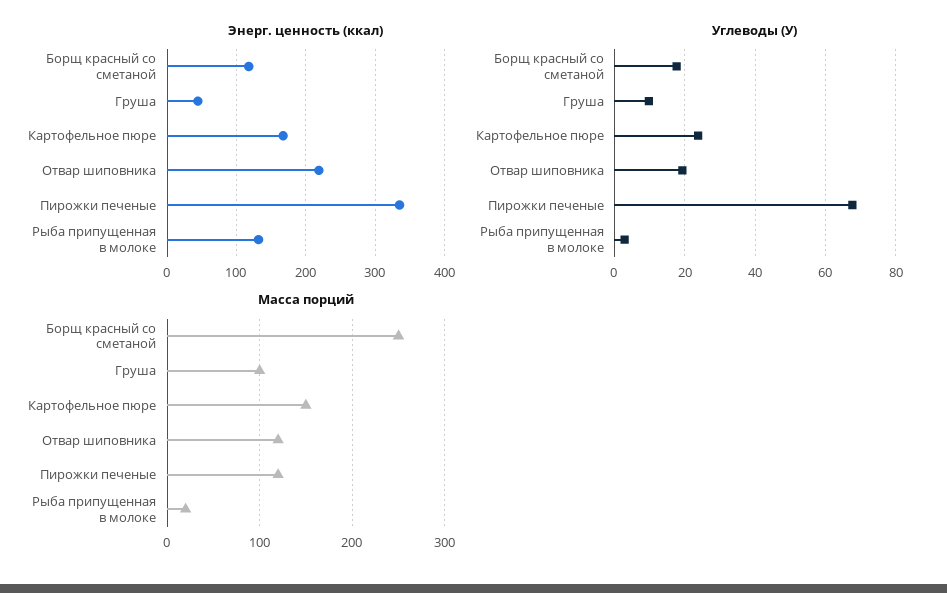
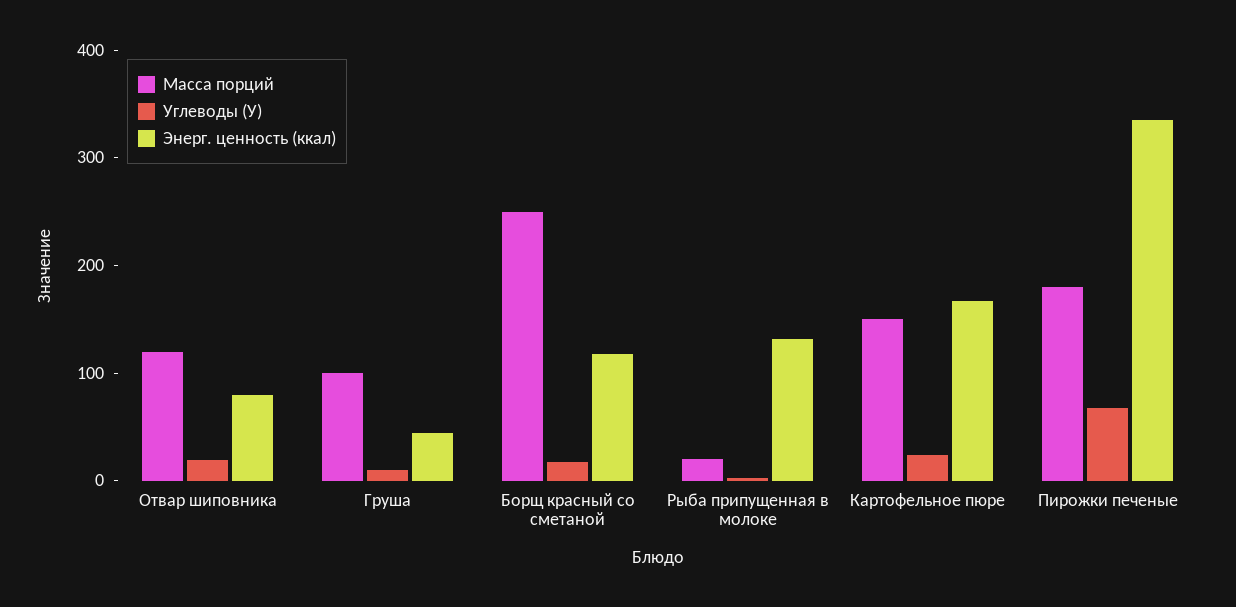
  {
    "Энерг. ценность (ккал)": {
      "Борщ красный со сметаной": 120,
      "Груша": 40,
      "Картофельное пюре": 170,
-     "Отвар шиповника": 220,
+     "Отвар шиповника": 80,
      "Пирожки печеные": 330,
      "Рыба припущенная в молоке": 130
    },
    "Углеводы (У)": {
      "Борщ красный со сметаной": 18,
      "Груша": 10,
      "Картофельное пюре": 24,
      "Отвар шиповника": 20,
      "Пирожки печеные": 68,
      "Рыба припущенная в молоке": 2
    },
    "Масса порций": {
      "Борщ красный со сметаной": 250,
      "Груша": 100,
      "Картофельное пюре": 150,
      "Отвар шиповника": 120,
-     "Пирожки печеные": 120,
+     "Пирожки печеные": 180,
      "Рыба припущенная в молоке": 20
    }
  }

